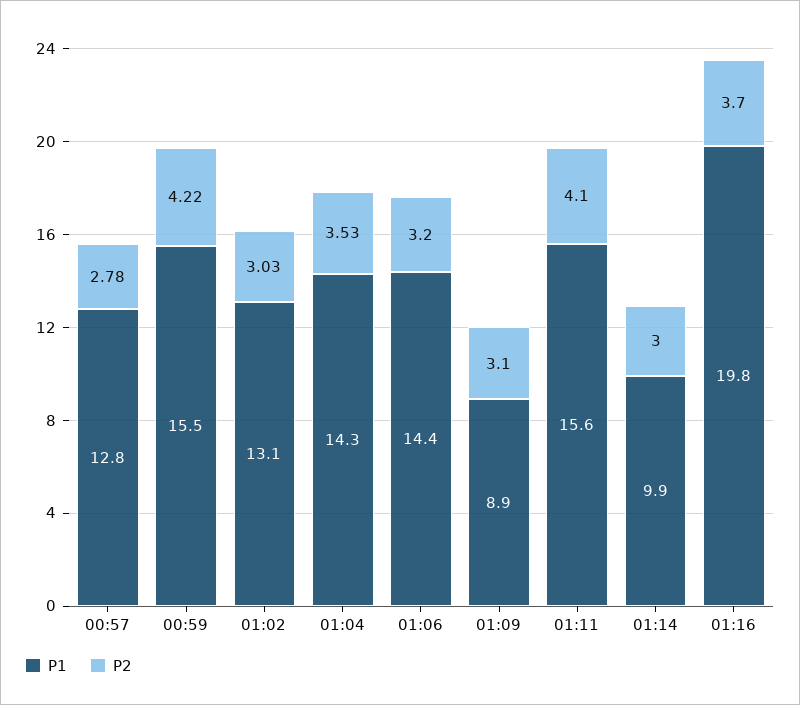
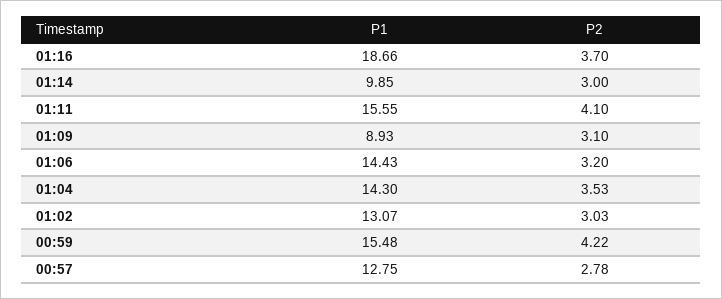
  {
    "P1": {
      "00:57": 12.75,
      "00:59": 15.48,
      "01:02": 13.07,
      "01:04": 14.3,
      "01:06": 14.43,
      "01:09": 8.93,
      "01:11": 15.55,
      "01:14": 9.85,
-     "01:16": 19.8
+     "01:16": 18.66
    },
    "P2": {
      "00:57": 2.78,
      "00:59": 4.22,
      "01:02": 3.03,
      "01:04": 3.53,
      "01:06": 3.2,
      "01:09": 3.1,
      "01:11": 4.1,
      "01:14": 3,
      "01:16": 3.7
    }
  }

